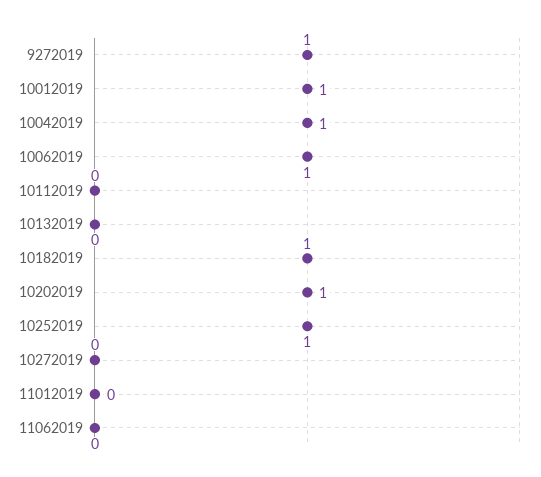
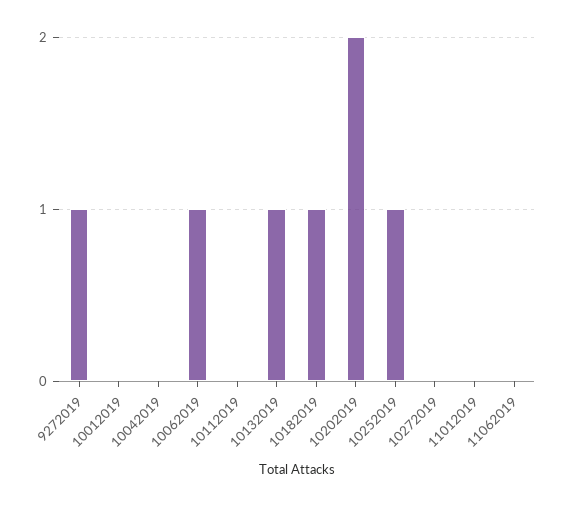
  {
    "9272019": 1,
-   "10012019": 1,
+   "10012019": 0,
-   "10042019": 1,
+   "10042019": 0,
    "10062019": 1,
    "10112019": 0,
-   "10132019": 0,
+   "10132019": 1,
    "10182019": 1,
-   "10202019": 1,
+   "10202019": 2,
    "10252019": 1,
    "10272019": 0,
    "11012019": 0,
    "11062019": 0
  }

